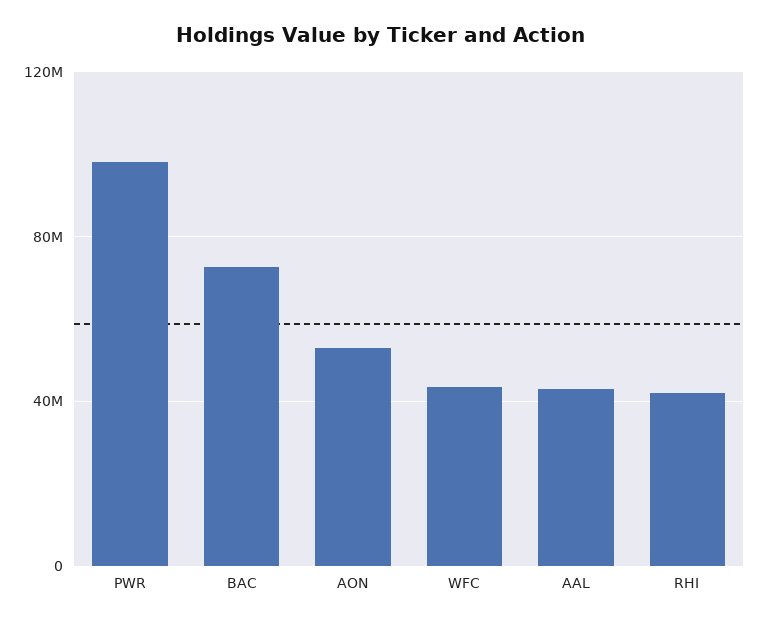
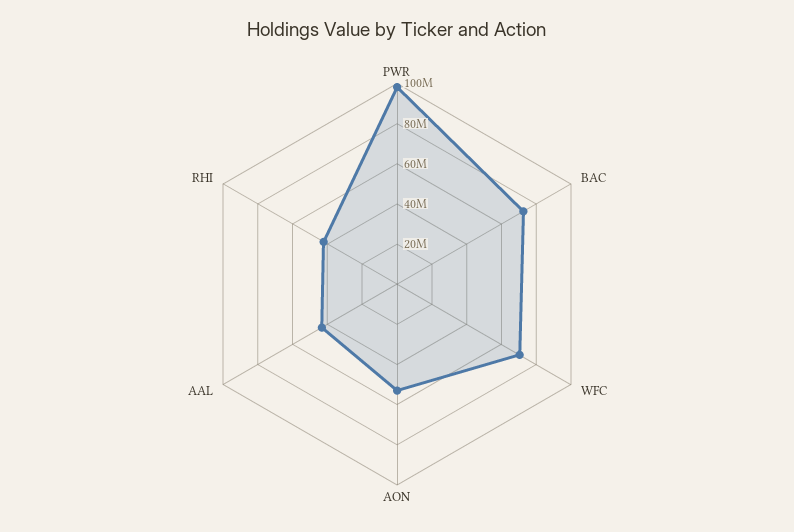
  {
    "PWR": 100000000,
    "BAC": 75000000,
    "AON": 55000000,
-   "WFC": 45000000,
+   "WFC": 70000000,
    "AAL": 45000000,
    "RHI": 40000000
  }

